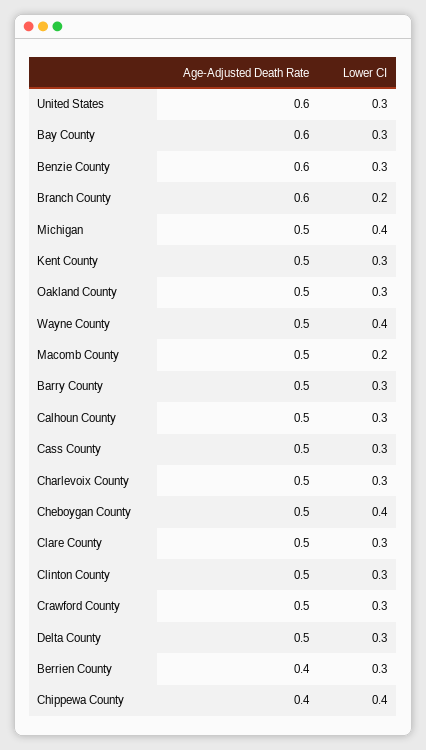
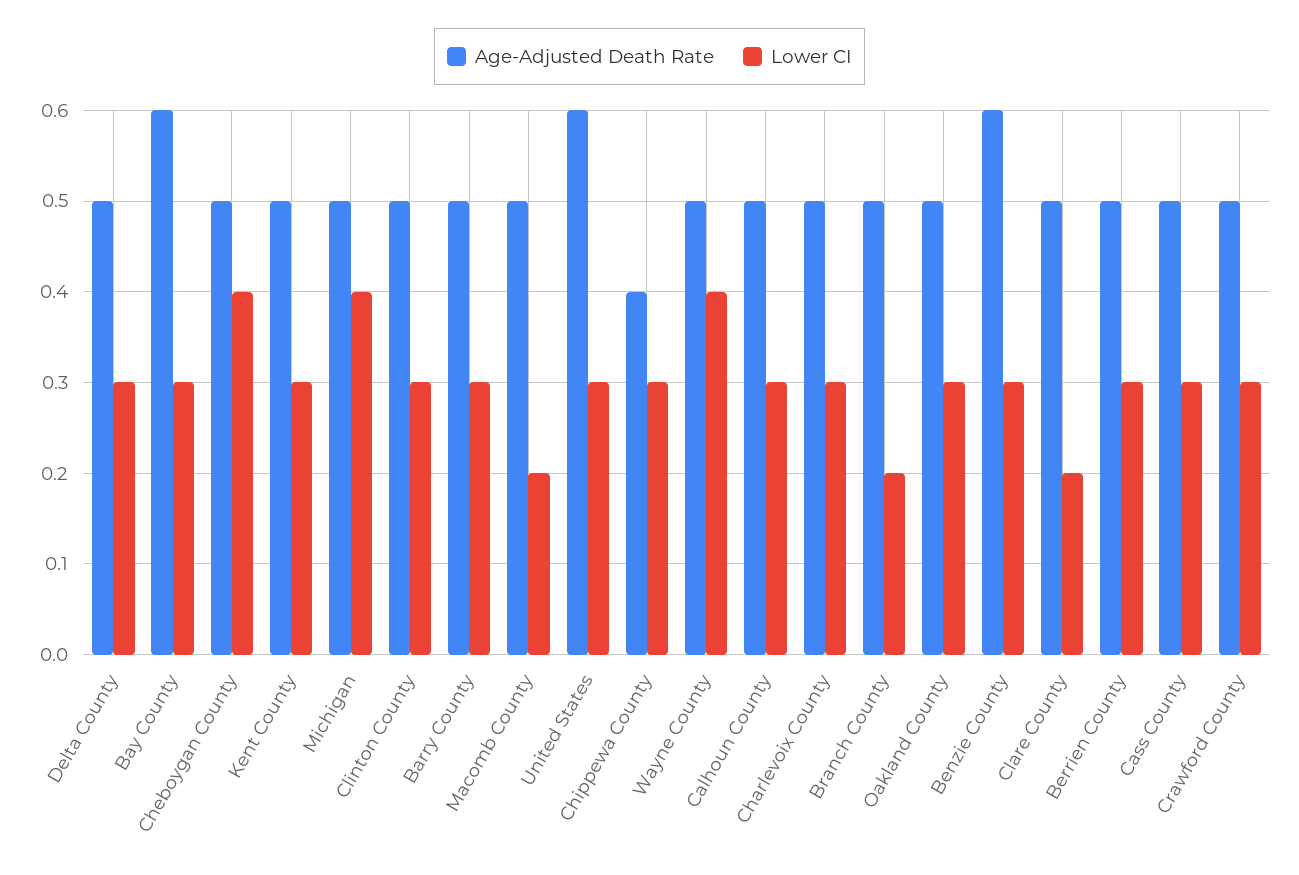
  {
    "Age-Adjusted Death Rate": {
      "United States": 0.6,
      "Bay County": 0.6,
      "Benzie County": 0.6,
-     "Branch County": 0.6,
+     "Branch County": 0.5,
      "Michigan": 0.5,
      "Kent County": 0.5,
      "Oakland County": 0.5,
      "Wayne County": 0.5,
      "Macomb County": 0.5,
      "Barry County": 0.5,
      "Calhoun County": 0.5,
      "Cass County": 0.5,
      "Charlevoix County": 0.5,
      "Cheboygan County": 0.5,
      "Clare County": 0.5,
      "Clinton County": 0.5,
      "Crawford County": 0.5,
      "Delta County": 0.5,
-     "Berrien County": 0.4,
+     "Berrien County": 0.5,
      "Chippewa County": 0.4
    },
    "Lower CI": {
      "United States": 0.3,
      "Bay County": 0.3,
      "Benzie County": 0.3,
      "Branch County": 0.2,
      "Michigan": 0.4,
      "Kent County": 0.3,
      "Oakland County": 0.3,
      "Wayne County": 0.4,
      "Macomb County": 0.2,
      "Barry County": 0.3,
      "Calhoun County": 0.3,
      "Cass County": 0.3,
      "Charlevoix County": 0.3,
      "Cheboygan County": 0.4,
-     "Clare County": 0.3,
+     "Clare County": 0.2,
      "Clinton County": 0.3,
      "Crawford County": 0.3,
      "Delta County": 0.3,
      "Berrien County": 0.3,
-     "Chippewa County": 0.4
+     "Chippewa County": 0.3
    }
  }

